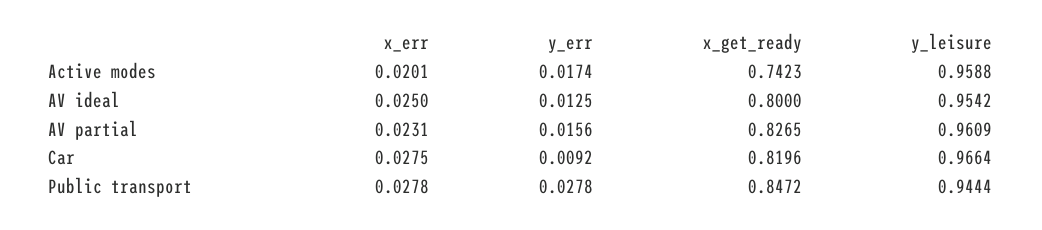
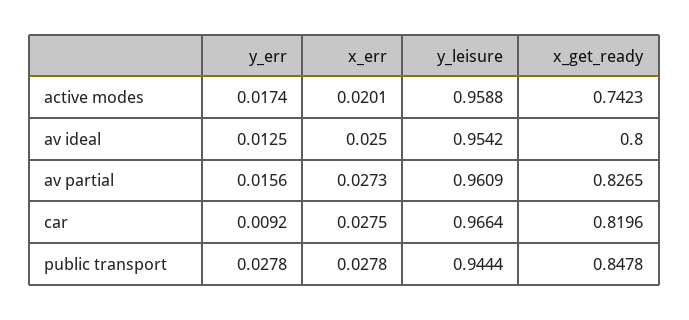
  {
    "x_err": {
      "Active modes": 0.0201,
      "AV ideal": 0.025,
-     "AV partial": 0.0231,
+     "AV partial": 0.0273,
      "Car": 0.0275,
      "Public transport": 0.0278
    },
    "y_err": {
      "Active modes": 0.0174,
      "AV ideal": 0.0125,
      "AV partial": 0.0156,
      "Car": 0.0092,
      "Public transport": 0.0278
    },
    "x_get_ready": {
      "Active modes": 0.7423,
      "AV ideal": 0.8,
      "AV partial": 0.8265,
      "Car": 0.8196,
-     "Public transport": 0.8472
+     "Public transport": 0.8478
    },
    "y_leisure": {
      "Active modes": 0.9588,
      "AV ideal": 0.9542,
      "AV partial": 0.9609,
      "Car": 0.9664,
      "Public transport": 0.9444
    }
  }

